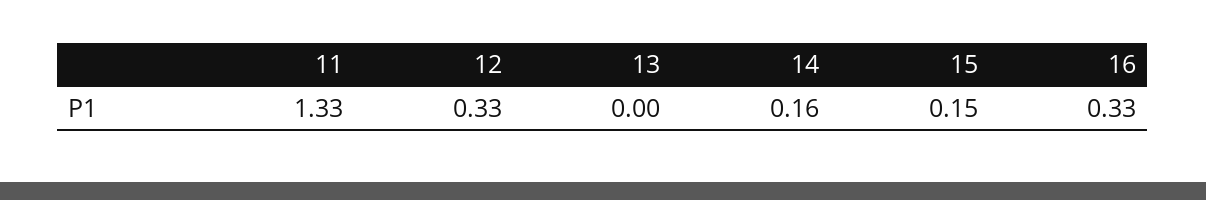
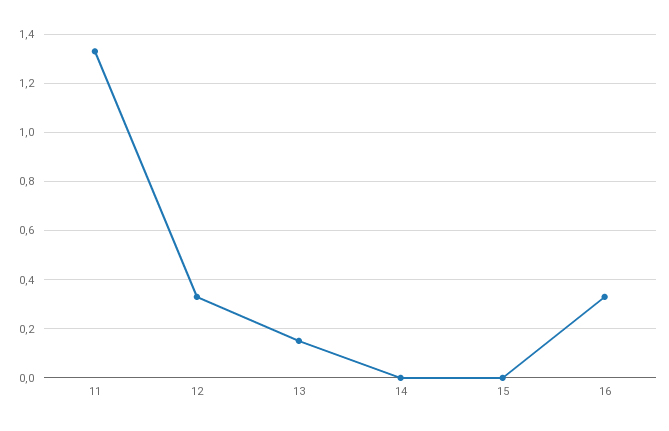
  {
    "11": 1.33,
    "12": 0.33,
-   "13": 0,
+   "13": 0.15,
-   "14": 0.16,
+   "14": 0,
-   "15": 0.15,
+   "15": 0,
    "16": 0.33
  }

